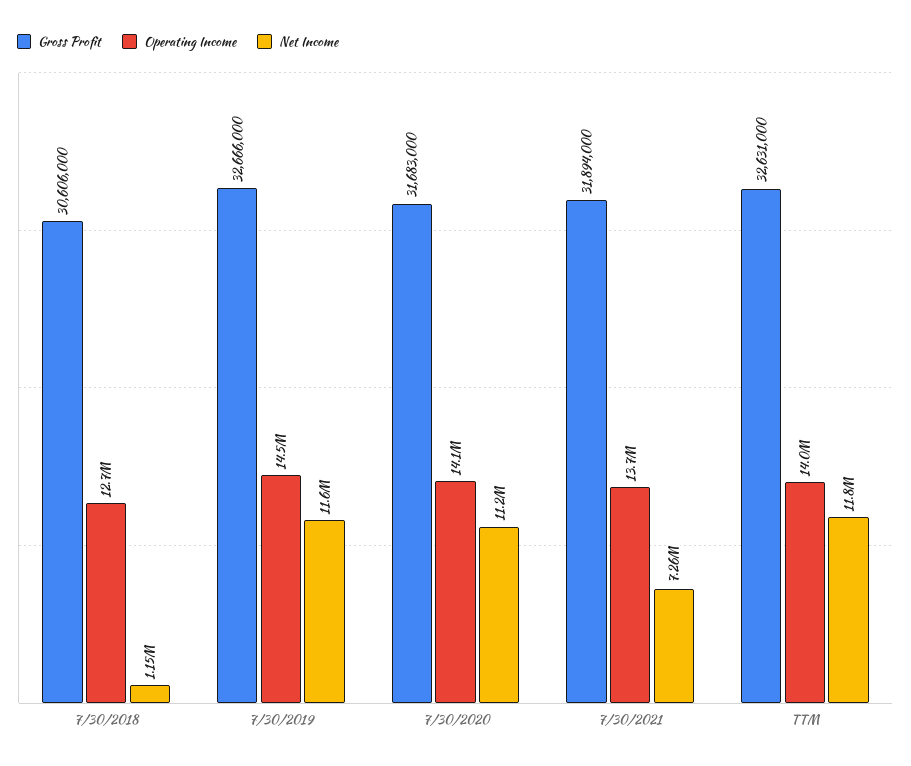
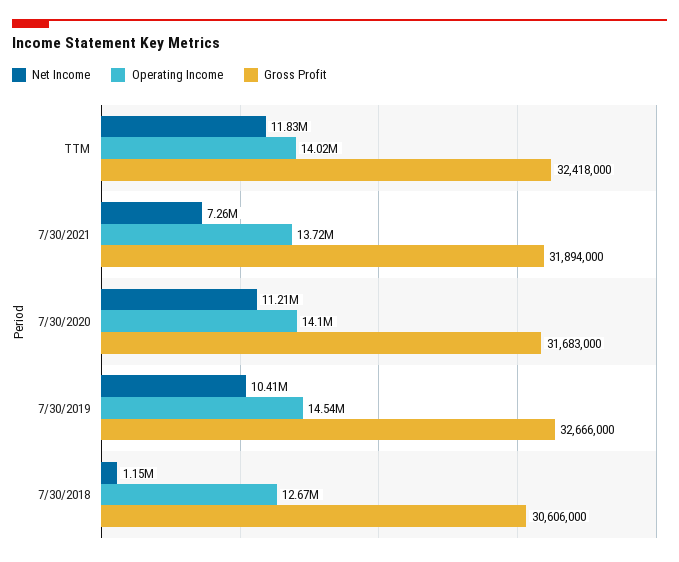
  {
    "Gross Profit": {
      "7/30/2018": 30606000,
      "7/30/2019": 32666000,
      "7/30/2020": 31683000,
      "7/30/2021": 31894000,
-     "TTM": 32631000
+     "TTM": 32418000
    },
    "Operating Income": {
      "7/30/2018": 12670000,
      "7/30/2019": 14540000,
      "7/30/2020": 14100000,
      "7/30/2021": 13720000,
      "TTM": 14020000
    },
    "Net Income": {
      "7/30/2018": 1150000,
-     "7/30/2019": 11600000,
+     "7/30/2019": 10410000,
      "7/30/2020": 11210000,
      "7/30/2021": 7260000,
      "TTM": 11830000
    }
  }

